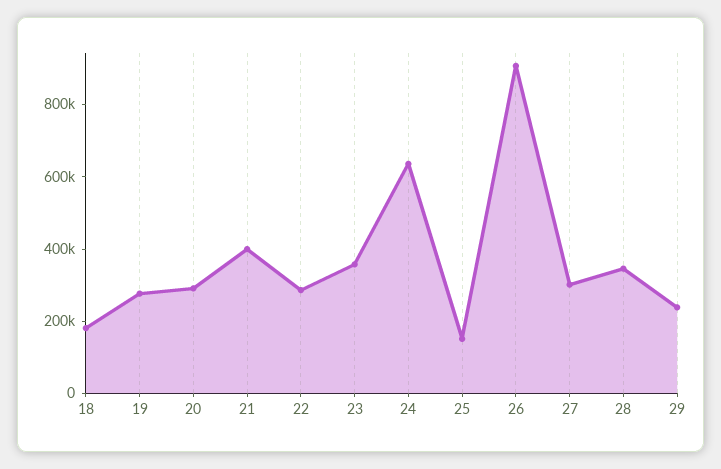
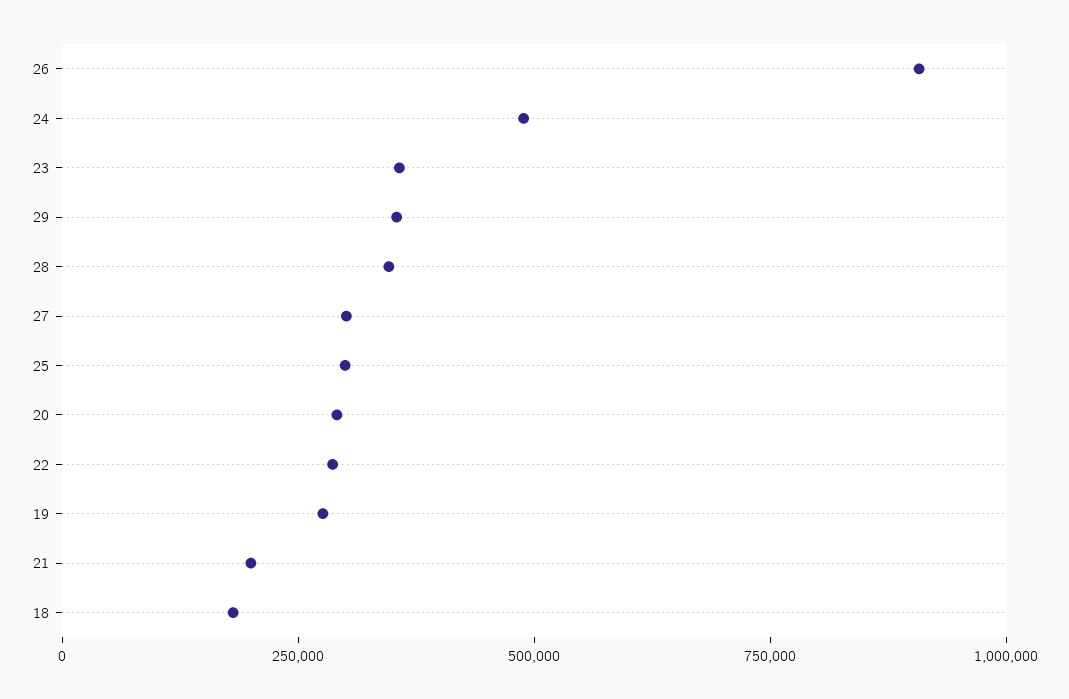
  {
    "18": 200000,
    "19": 300000,
    "20": 300000,
-   "21": 400000,
+   "21": 200000,
    "22": 300000,
    "23": 350000,
-   "24": 650000,
+   "24": 500000,
-   "25": 150000,
+   "25": 300000,
    "26": 900000,
    "27": 300000,
    "28": 350000,
-   "29": 250000
+   "29": 350000
  }

